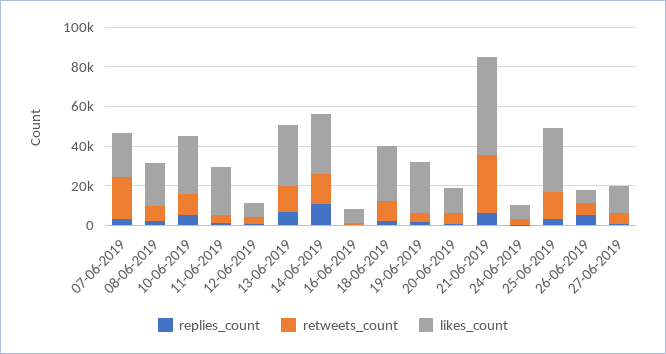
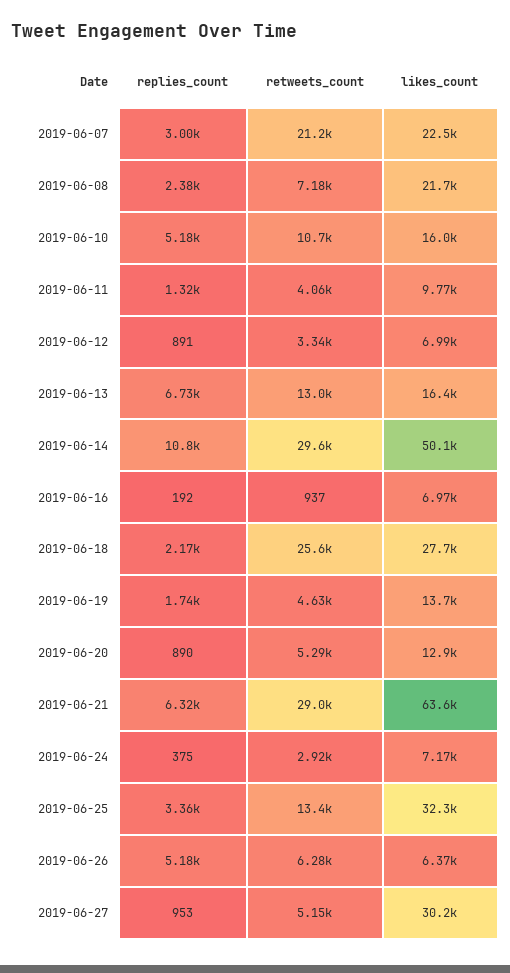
  {
    "replies_count": {
      "07-06-2019": 3000,
      "08-06-2019": 2380,
      "10-06-2019": 5180,
      "11-06-2019": 1320,
      "12-06-2019": 891,
      "13-06-2019": 6730,
      "14-06-2019": 10800,
      "16-06-2019": 192,
      "18-06-2019": 2170,
      "19-06-2019": 1740,
      "20-06-2019": 890,
      "21-06-2019": 6320,
      "24-06-2019": 375,
      "25-06-2019": 3360,
      "26-06-2019": 5180,
      "27-06-2019": 953
    },
    "retweets_count": {
      "07-06-2019": 21200,
      "08-06-2019": 7180,
      "10-06-2019": 10700,
      "11-06-2019": 4060,
      "12-06-2019": 3340,
      "13-06-2019": 13000,
-     "14-06-2019": 15000,
+     "14-06-2019": 29600,
      "16-06-2019": 937,
-     "18-06-2019": 10000,
+     "18-06-2019": 25600,
      "19-06-2019": 4630,
      "20-06-2019": 5290,
      "21-06-2019": 29000,
      "24-06-2019": 2920,
      "25-06-2019": 13400,
      "26-06-2019": 6280,
      "27-06-2019": 5150
    },
    "likes_count": {
      "07-06-2019": 22500,
      "08-06-2019": 21700,
-     "10-06-2019": 30000,
+     "10-06-2019": 16000,
-     "11-06-2019": 25000,
+     "11-06-2019": 9770,
      "12-06-2019": 6990,
-     "13-06-2019": 30000,
+     "13-06-2019": 16400,
-     "14-06-2019": 30000,
+     "14-06-2019": 50100,
      "16-06-2019": 6970,
      "18-06-2019": 27700,
-     "19-06-2019": 25000,
+     "19-06-2019": 13700,
      "20-06-2019": 12900,
-     "21-06-2019": 50000,
+     "21-06-2019": 63600,
      "24-06-2019": 7170,
      "25-06-2019": 32300,
      "26-06-2019": 6370,
-     "27-06-2019": 15000
+     "27-06-2019": 30200
    }
  }

